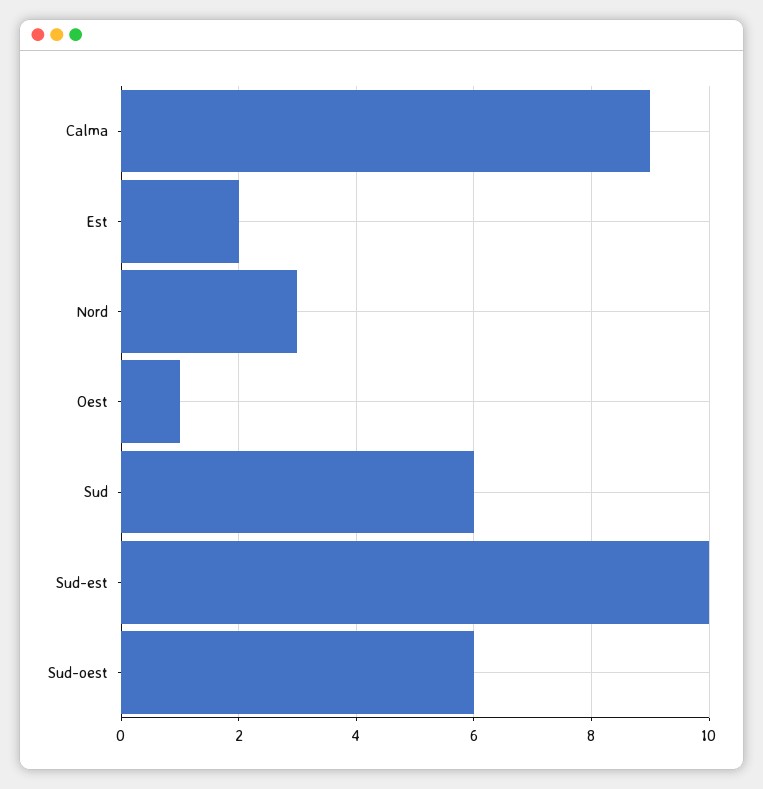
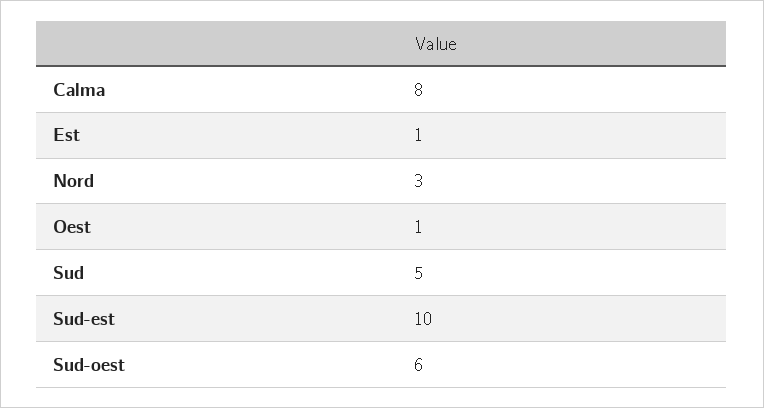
  {
-   "Calma": 9,
+   "Calma": 8,
-   "Est": 2,
+   "Est": 1,
    "Nord": 3,
    "Oest": 1,
-   "Sud": 6,
+   "Sud": 5,
    "Sud-est": 10,
    "Sud-oest": 6
  }

